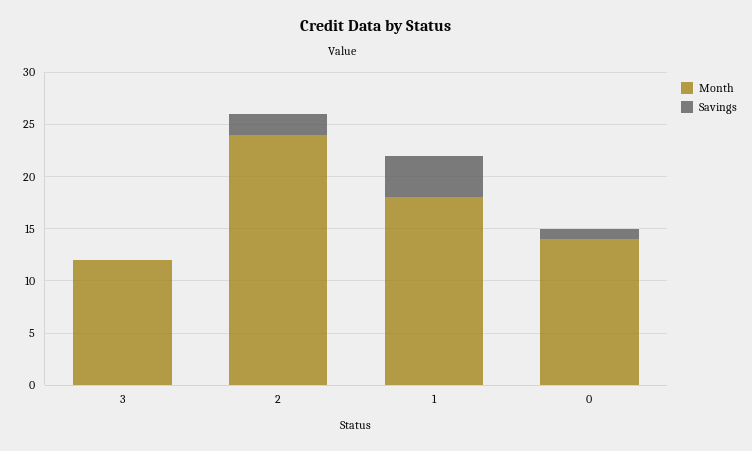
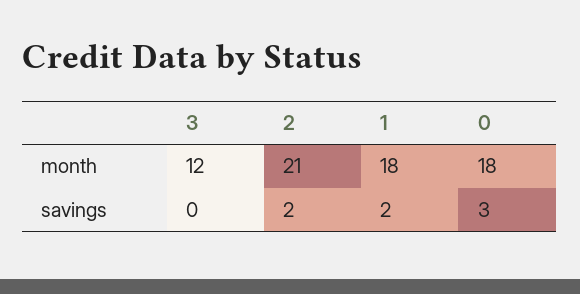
  {
    "Month": {
      "3": 12,
-     "2": 24,
+     "2": 21,
      "1": 18,
-     "0": 14
+     "0": 18
    },
    "Savings": {
      "3": 0,
      "2": 2,
-     "1": 4,
+     "1": 2,
-     "0": 1
+     "0": 3
    }
  }

